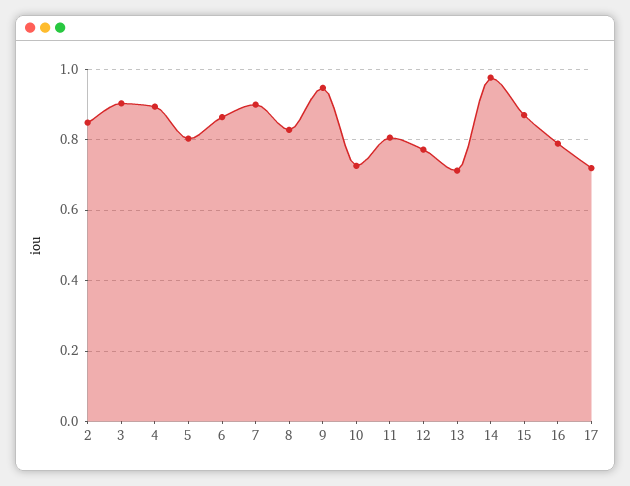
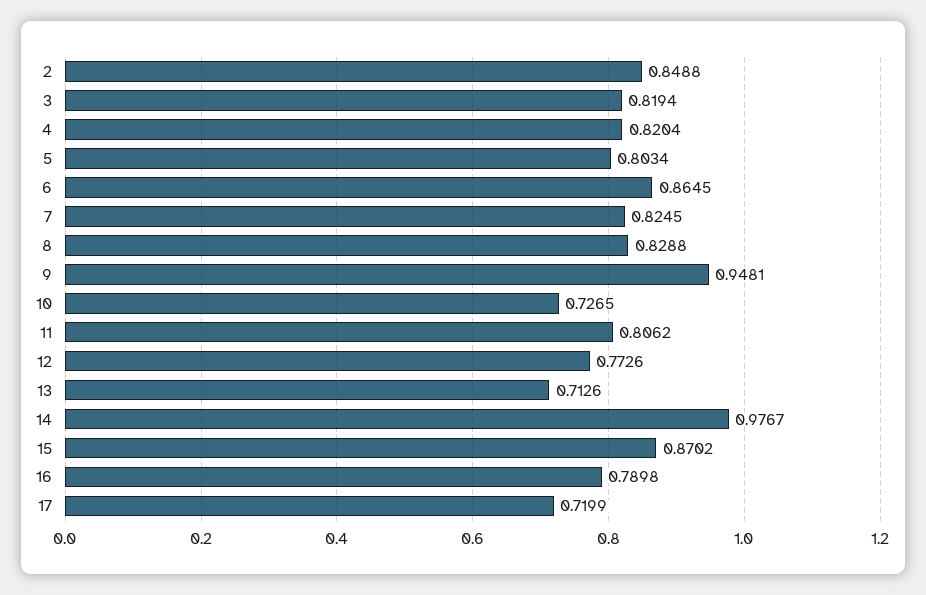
  {
    "2": 0.8488,
-   "3": 0.9,
+   "3": 0.8194,
-   "4": 0.9,
+   "4": 0.8204,
    "5": 0.8034,
    "6": 0.8645,
-   "7": 0.9,
+   "7": 0.8245,
    "8": 0.8288,
    "9": 0.9481,
    "10": 0.7265,
    "11": 0.8062,
    "12": 0.7726,
    "13": 0.7126,
    "14": 0.9767,
    "15": 0.8702,
    "16": 0.7898,
    "17": 0.7199
  }

